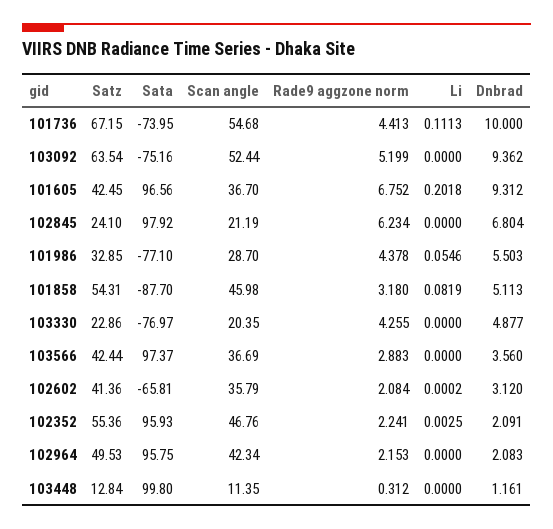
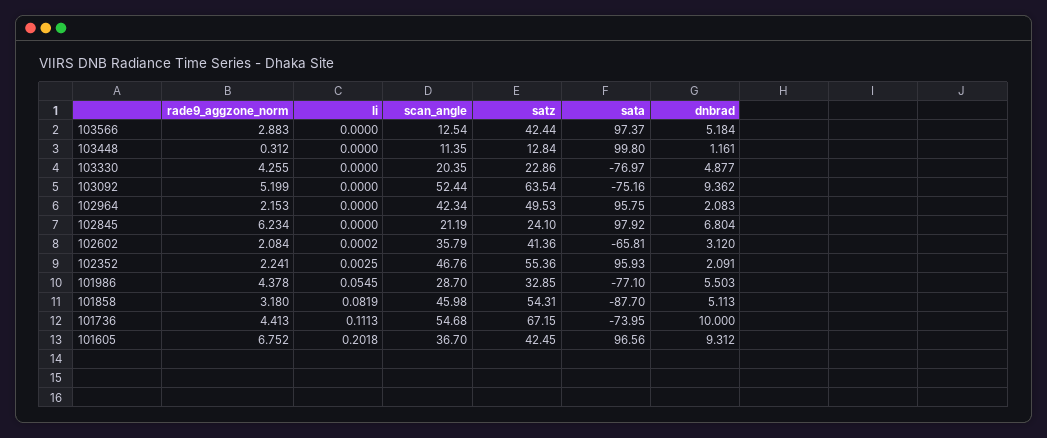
  {
    "Satz": {
      "101736": 67.15,
      "103092": 63.54,
      "101605": 42.45,
      "102845": 24.1,
      "101986": 32.85,
      "101858": 54.31,
      "103330": 22.86,
      "103566": 42.44,
      "102602": 41.36,
      "102352": 55.36,
      "102964": 49.53,
      "103448": 12.84
    },
    "Sata": {
      "101736": -73.95,
      "103092": -75.16,
      "101605": 96.56,
      "102845": 97.92,
      "101986": -77.1,
      "101858": -87.7,
      "103330": -76.97,
      "103566": 97.37,
      "102602": -65.81,
      "102352": 95.93,
      "102964": 95.75,
      "103448": 99.8
    },
    "Scan angle": {
      "101736": 54.68,
      "103092": 52.44,
      "101605": 36.7,
      "102845": 21.19,
      "101986": 28.7,
      "101858": 45.98,
      "103330": 20.35,
-     "103566": 36.69,
+     "103566": 12.54,
      "102602": 35.79,
      "102352": 46.76,
      "102964": 42.34,
      "103448": 11.35
    },
    "Rade9 aggzone norm": {
      "101736": 4.413,
      "103092": 5.199,
      "101605": 6.752,
      "102845": 6.234,
      "101986": 4.378,
      "101858": 3.18,
      "103330": 4.255,
      "103566": 2.883,
      "102602": 2.084,
      "102352": 2.241,
      "102964": 2.153,
      "103448": 0.312
    },
    "Li": {
      "101736": 0.1113,
      "103092": 0,
      "101605": 0.2018,
      "102845": 0,
-     "101986": 0.0546,
+     "101986": 0.0545,
      "101858": 0.0819,
      "103330": 0,
      "103566": 0,
      "102602": 0.0002,
      "102352": 0.0025,
      "102964": 0,
      "103448": 0
    },
    "Dnbrad": {
      "101736": 10,
      "103092": 9.362,
      "101605": 9.312,
      "102845": 6.804,
      "101986": 5.503,
      "101858": 5.113,
      "103330": 4.877,
-     "103566": 3.56,
+     "103566": 5.184,
      "102602": 3.12,
      "102352": 2.091,
      "102964": 2.083,
      "103448": 1.161
    }
  }

